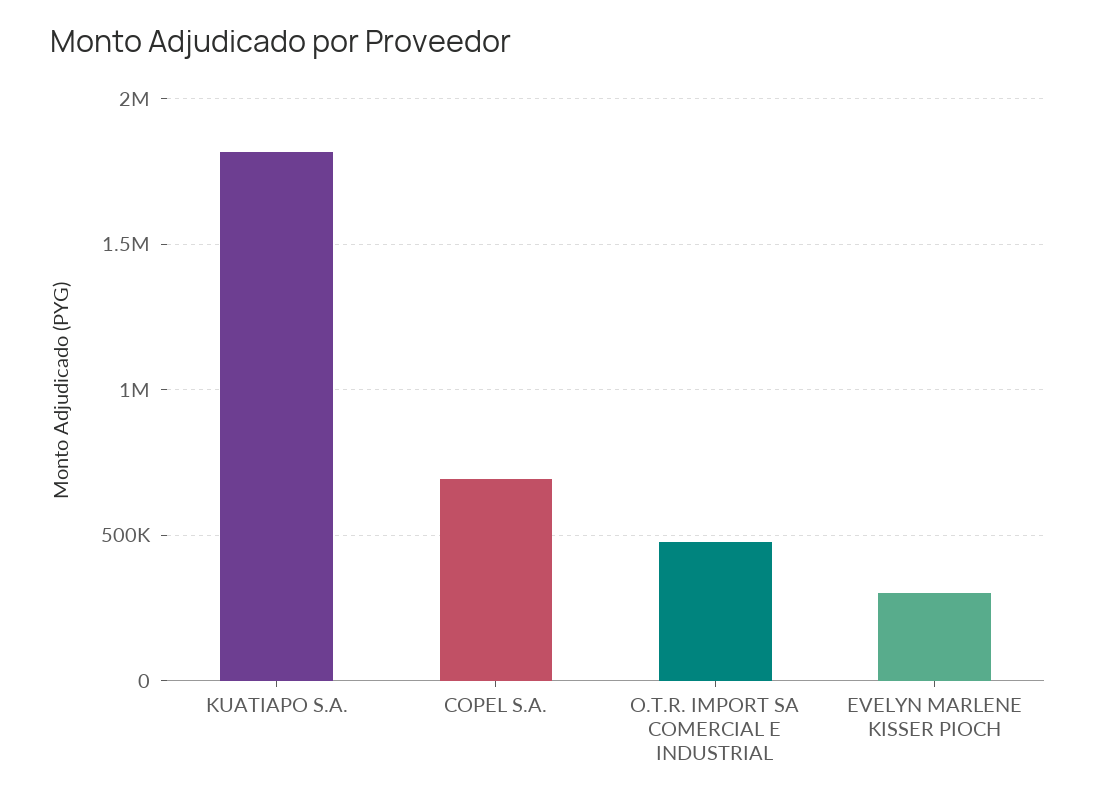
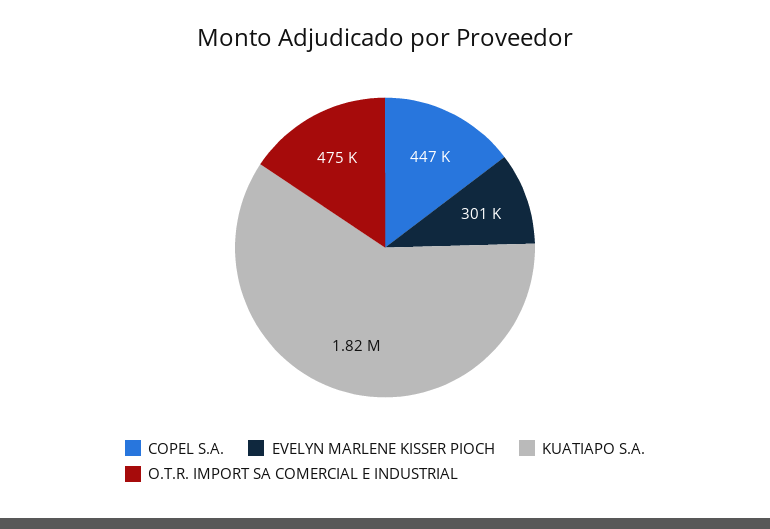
  {
    "KUATIAPO S.A.": 1820000,
-   "COPEL S.A.": 700000,
+   "COPEL S.A.": 447000,
    "O.T.R. IMPORT SA COMERCIAL E INDUSTRIAL": 475000,
    "EVELYN MARLENE KISSER PIOCH": 301000
  }

